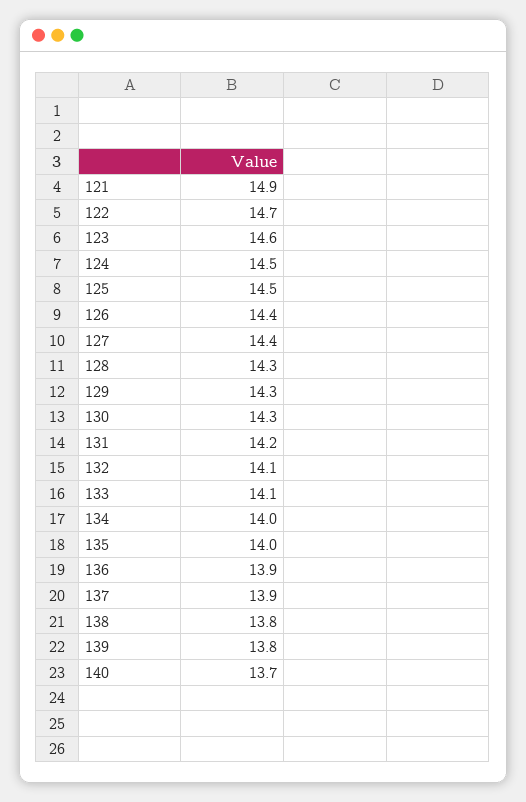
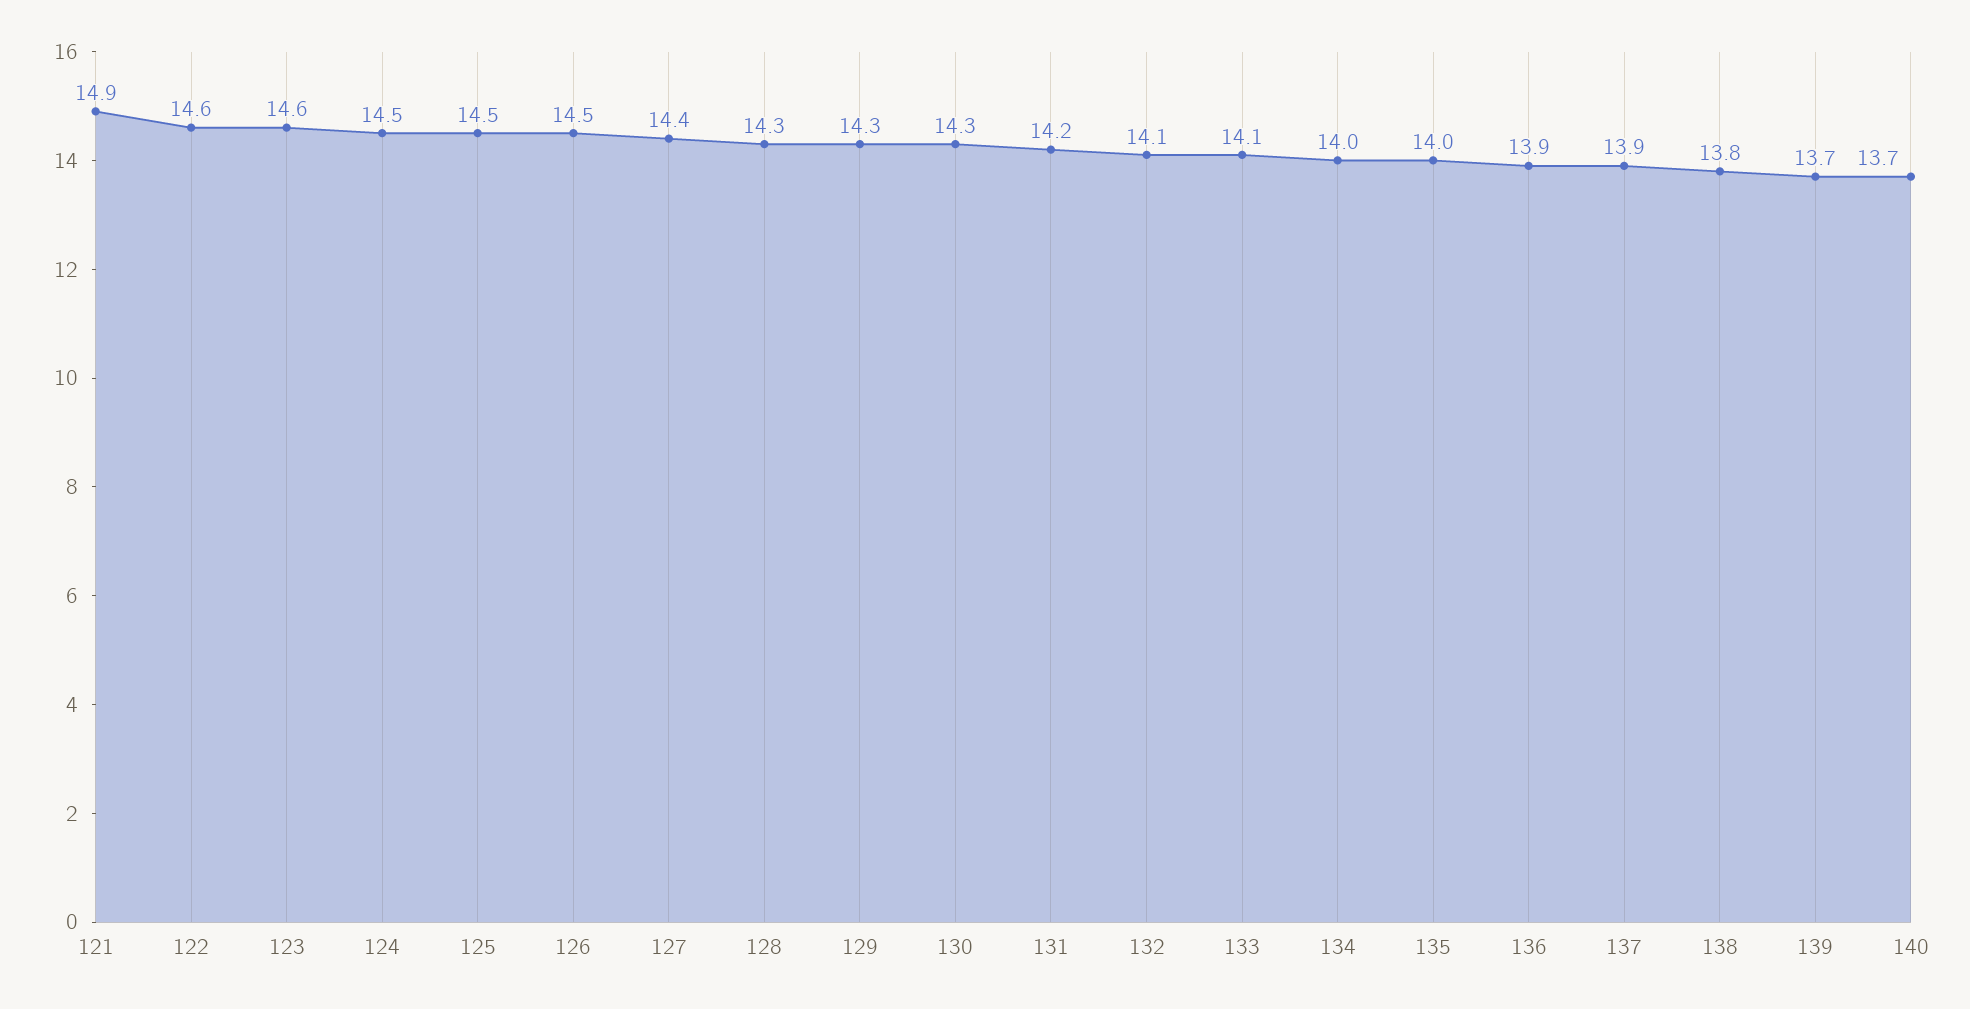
  {
    "121": 14.9,
-   "122": 14.7,
+   "122": 14.6,
    "123": 14.6,
    "124": 14.5,
    "125": 14.5,
-   "126": 14.4,
+   "126": 14.5,
    "127": 14.4,
    "128": 14.3,
    "129": 14.3,
    "130": 14.3,
    "131": 14.2,
    "132": 14.1,
    "133": 14.1,
    "134": 14,
    "135": 14,
    "136": 13.9,
    "137": 13.9,
    "138": 13.8,
-   "139": 13.8,
+   "139": 13.7,
    "140": 13.7
  }

